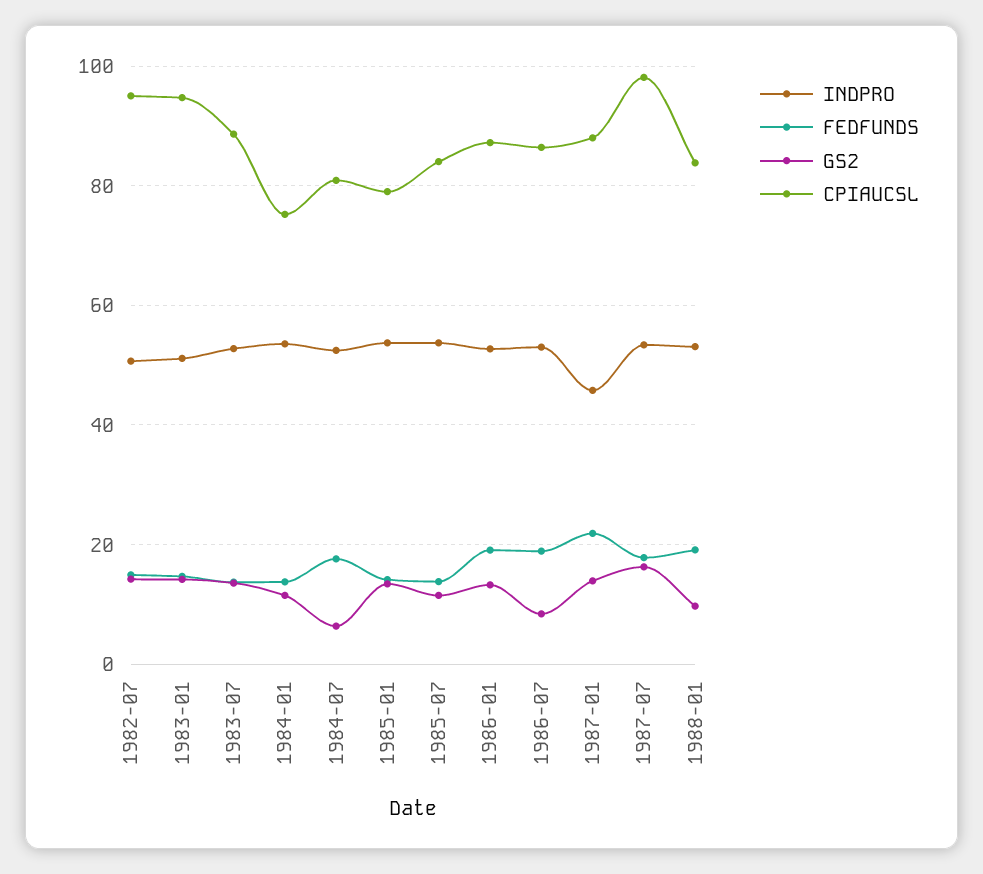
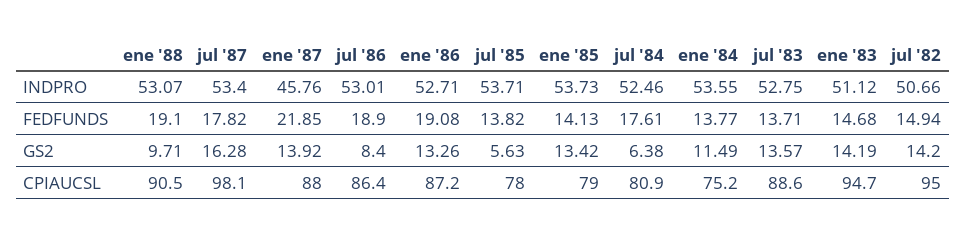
  {
    "INDPRO": {
      "1982-07": 50.66,
      "1983-01": 51.12,
      "1983-07": 52.75,
      "1984-01": 53.55,
      "1984-07": 52.46,
      "1985-01": 53.73,
      "1985-07": 53.71,
      "1986-01": 52.71,
      "1986-07": 53.01,
      "1987-01": 45.76,
      "1987-07": 53.4,
      "1988-01": 53.07
    },
    "FEDFUNDS": {
      "1982-07": 14.94,
      "1983-01": 14.68,
      "1983-07": 13.71,
      "1984-01": 13.77,
      "1984-07": 17.61,
      "1985-01": 14.13,
      "1985-07": 13.82,
      "1986-01": 19.08,
      "1986-07": 18.9,
      "1987-01": 21.85,
      "1987-07": 17.82,
      "1988-01": 19.1
    },
    "GS2": {
      "1982-07": 14.2,
      "1983-01": 14.19,
      "1983-07": 13.57,
      "1984-01": 11.49,
      "1984-07": 6.38,
      "1985-01": 13.42,
-     "1985-07": 12,
+     "1985-07": 5.63,
      "1986-01": 13.26,
      "1986-07": 8.4,
      "1987-01": 13.92,
      "1987-07": 16.28,
      "1988-01": 9.71
    },
    "CPIAUCSL": {
      "1982-07": 95,
      "1983-01": 94.7,
      "1983-07": 88.6,
      "1984-01": 75.2,
      "1984-07": 80.9,
      "1985-01": 79,
-     "1985-07": 84,
+     "1985-07": 78,
      "1986-01": 87.2,
      "1986-07": 86.4,
      "1987-01": 88,
      "1987-07": 98.1,
-     "1988-01": 84
+     "1988-01": 90.5
    }
  }

